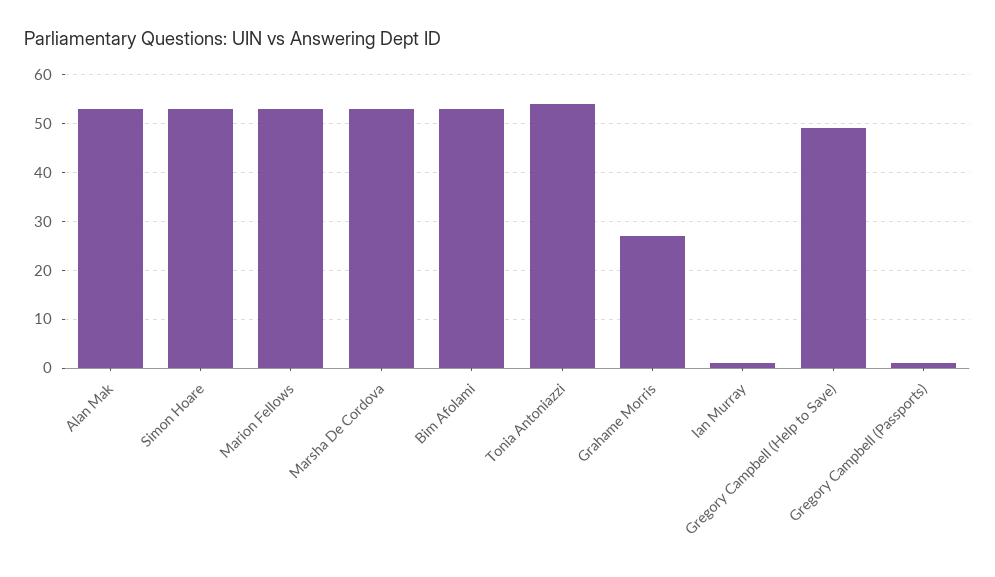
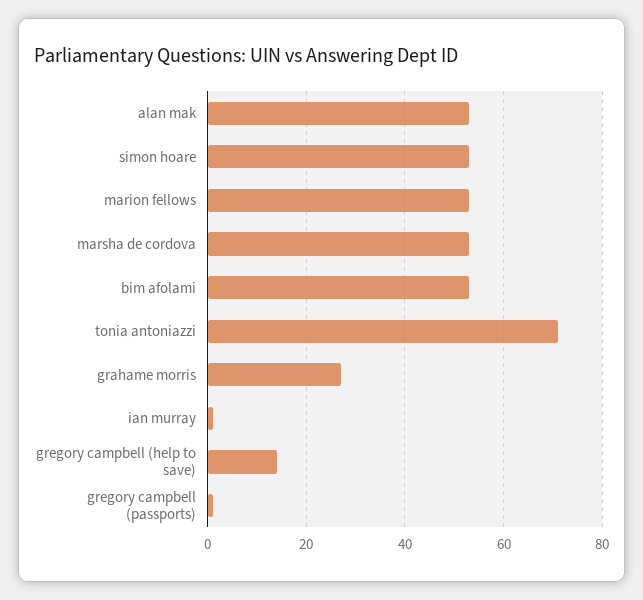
  {
    "Alan Mak": 55,
    "Simon Hoare": 55,
    "Marion Fellows": 55,
    "Marsha De Cordova": 55,
    "Bim Afolami": 55,
-   "Tonia Antoniazzi": 55,
+   "Tonia Antoniazzi": 70,
    "Grahame Morris": 25,
    "Ian Murray": 0,
-   "Gregory Campbell (Help to Save)": 50,
+   "Gregory Campbell (Help to Save)": 15,
    "Gregory Campbell (Passports)": 0
  }

